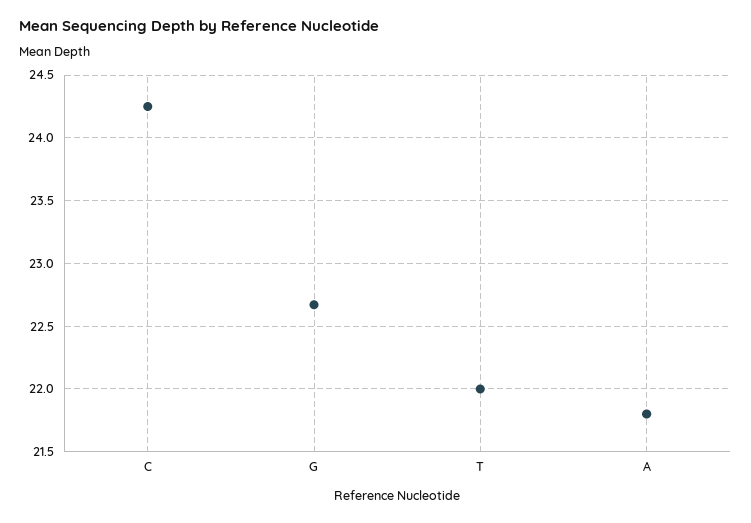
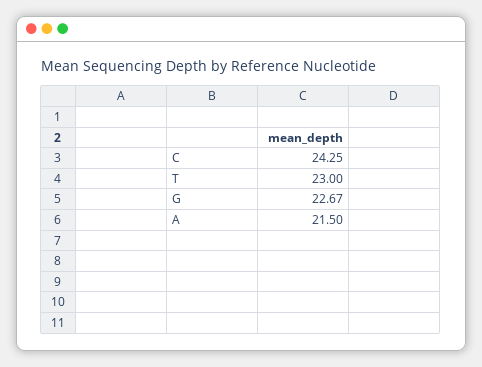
  {
    "C": 24.25,
    "G": 22.67,
-   "T": 22,
+   "T": 23,
-   "A": 21.8
+   "A": 21.5
  }

